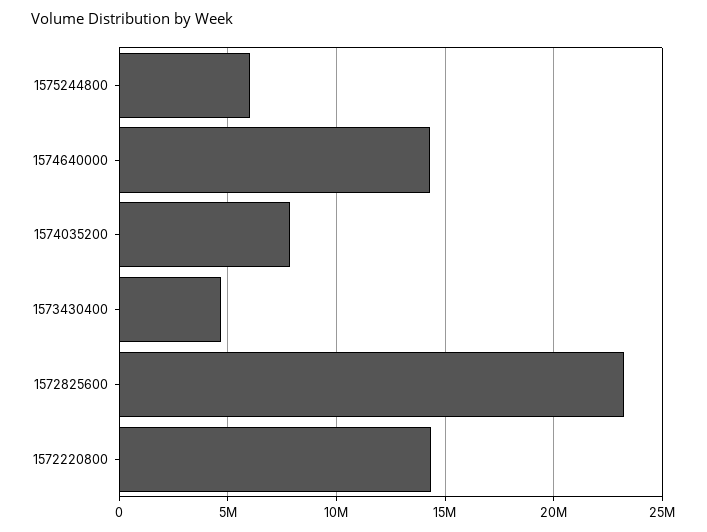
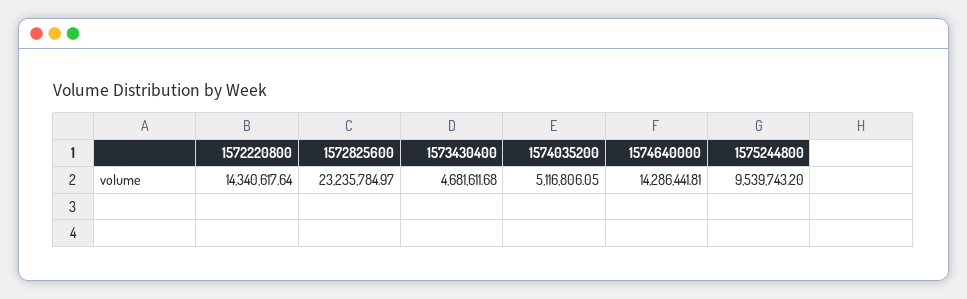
  {
-   "1575244800": 6000000,
+   "1575244800": 9539743.2,
    "1574640000": 14286441.81,
-   "1574035200": 8000000,
+   "1574035200": 5116806.05,
    "1573430400": 4681611.68,
    "1572825600": 23235784.97,
    "1572220800": 14340617.64
  }

